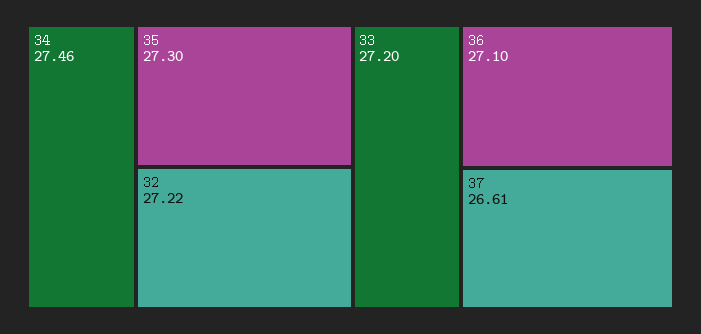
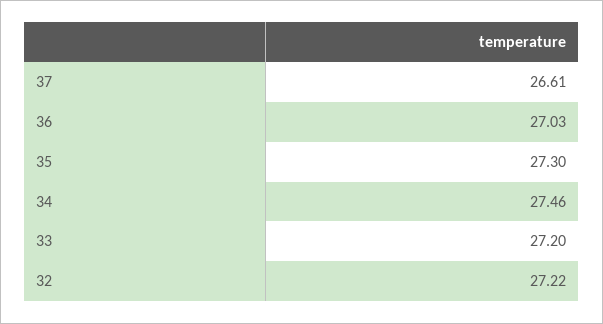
  {
    "34": 27.46,
    "35": 27.3,
    "32": 27.22,
    "33": 27.2,
-   "36": 27.1,
+   "36": 27.03,
    "37": 26.61
  }

